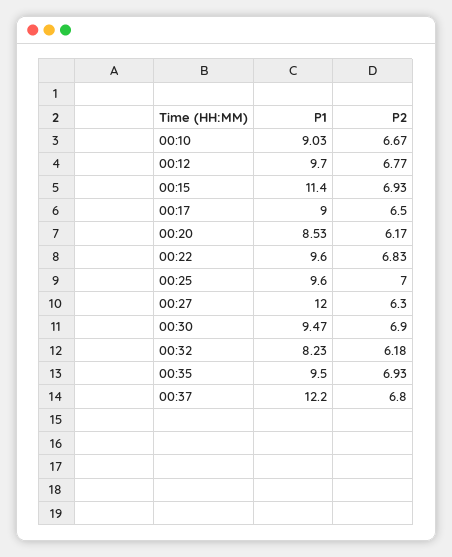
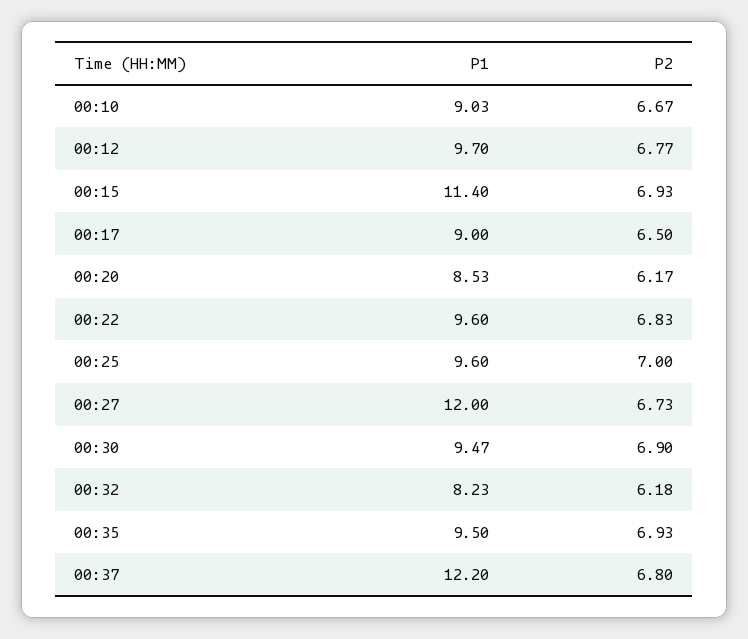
  {
    "P1": {
      "00:10": 9.03,
      "00:12": 9.7,
      "00:15": 11.4,
      "00:17": 9,
      "00:20": 8.53,
      "00:22": 9.6,
      "00:25": 9.6,
      "00:27": 12,
      "00:30": 9.47,
      "00:32": 8.23,
      "00:35": 9.5,
      "00:37": 12.2
    },
    "P2": {
      "00:10": 6.67,
      "00:12": 6.77,
      "00:15": 6.93,
      "00:17": 6.5,
      "00:20": 6.17,
      "00:22": 6.83,
      "00:25": 7,
-     "00:27": 6.3,
+     "00:27": 6.73,
      "00:30": 6.9,
      "00:32": 6.18,
      "00:35": 6.93,
      "00:37": 6.8
    }
  }

